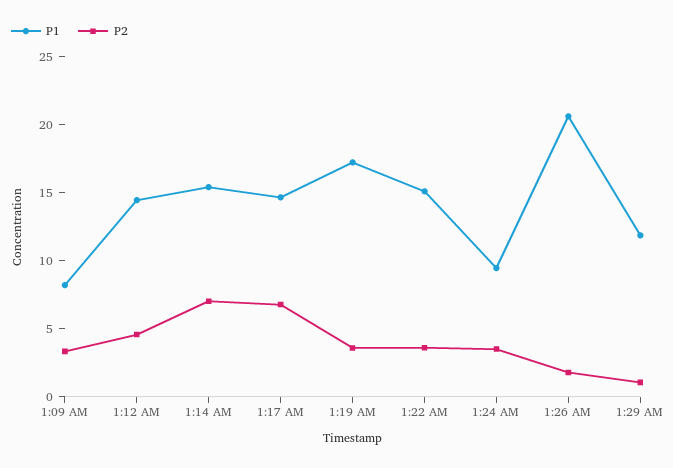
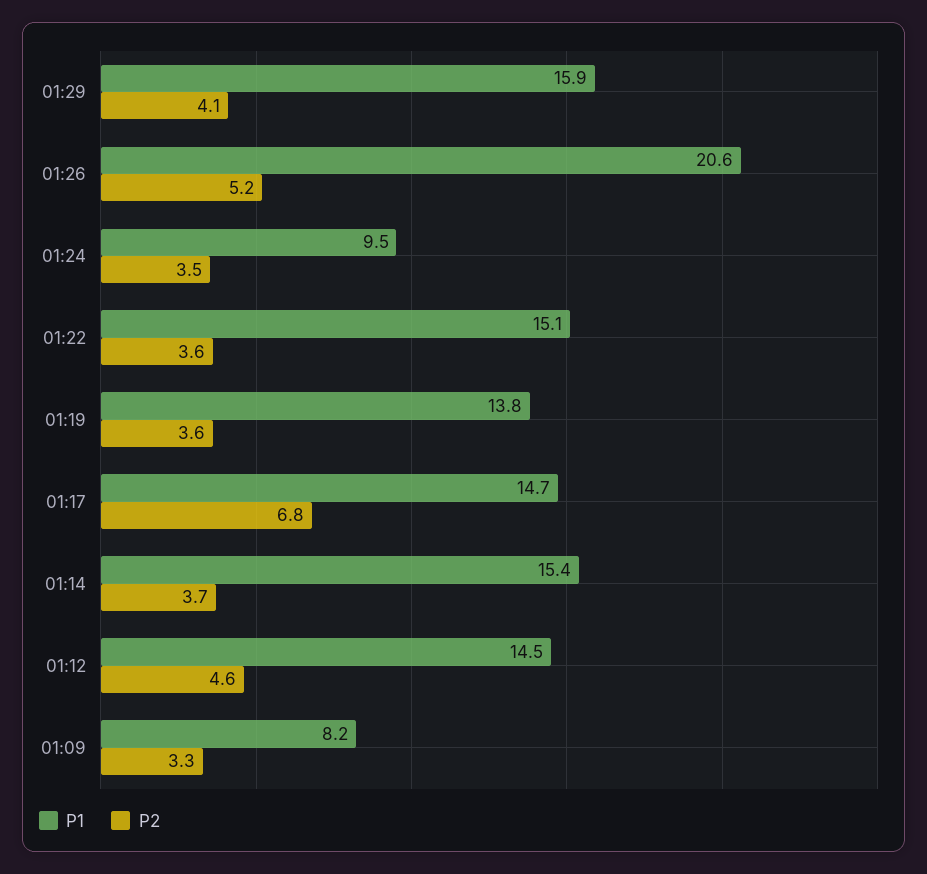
  {
    "P1": {
      "1:09 AM": 8.2,
      "1:12 AM": 14.5,
      "1:14 AM": 15.4,
      "1:17 AM": 14.7,
-     "1:19 AM": 17,
+     "1:19 AM": 13.8,
      "1:22 AM": 15.1,
      "1:24 AM": 9.5,
      "1:26 AM": 20.6,
-     "1:29 AM": 12
+     "1:29 AM": 15.9
    },
    "P2": {
      "1:09 AM": 3.3,
      "1:12 AM": 4.6,
-     "1:14 AM": 7,
+     "1:14 AM": 3.7,
      "1:17 AM": 6.8,
      "1:19 AM": 3.6,
      "1:22 AM": 3.6,
      "1:24 AM": 3.5,
-     "1:26 AM": 2,
+     "1:26 AM": 5.2,
-     "1:29 AM": 1
+     "1:29 AM": 4.1
    }
  }

